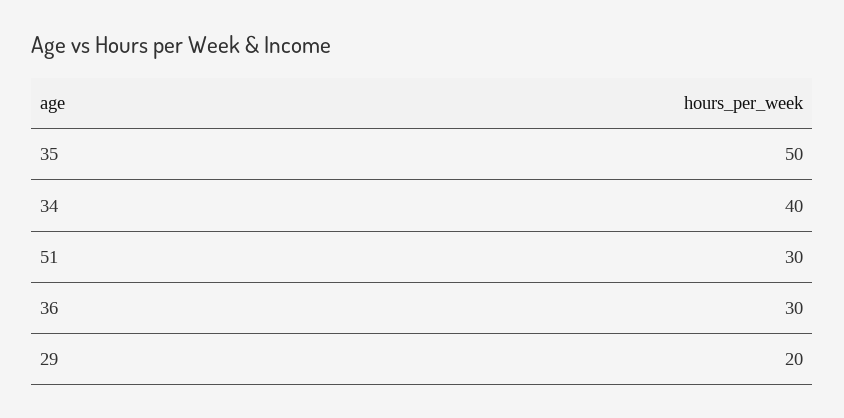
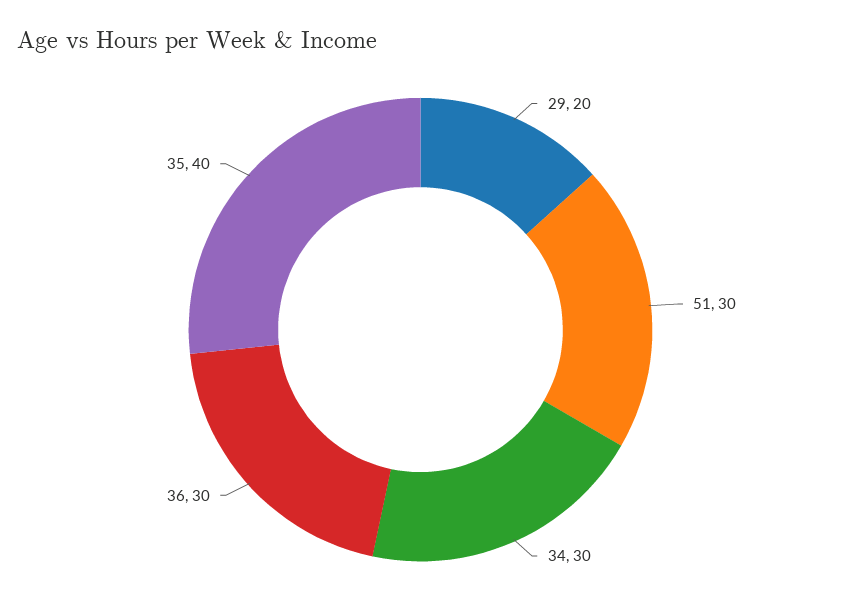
  {
-   "35": 50,
+   "35": 40,
-   "34": 40,
+   "34": 30,
    "51": 30,
    "36": 30,
    "29": 20
  }

